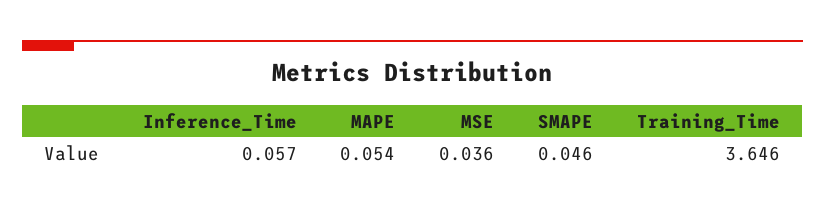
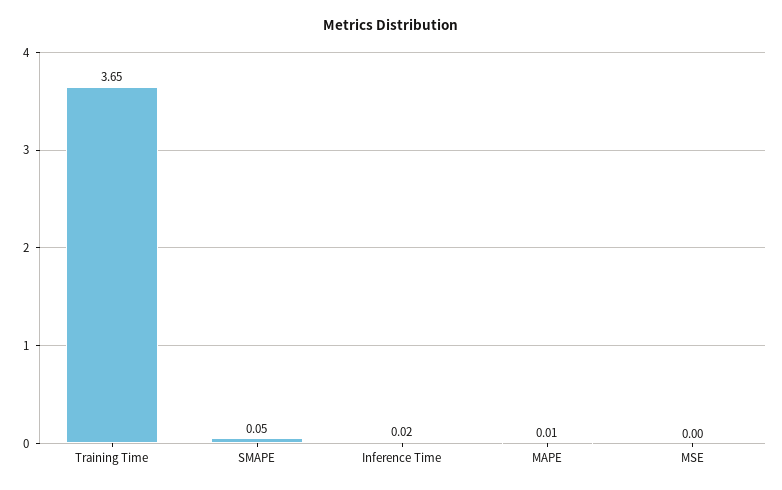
  {
-   "Inference_Time": 0.057,
+   "Inference_Time": 0.02,
-   "MAPE": 0.054,
+   "MAPE": 0.01,
-   "MSE": 0.036,
+   "MSE": 0,
    "SMAPE": 0.046,
    "Training_Time": 3.646
  }

